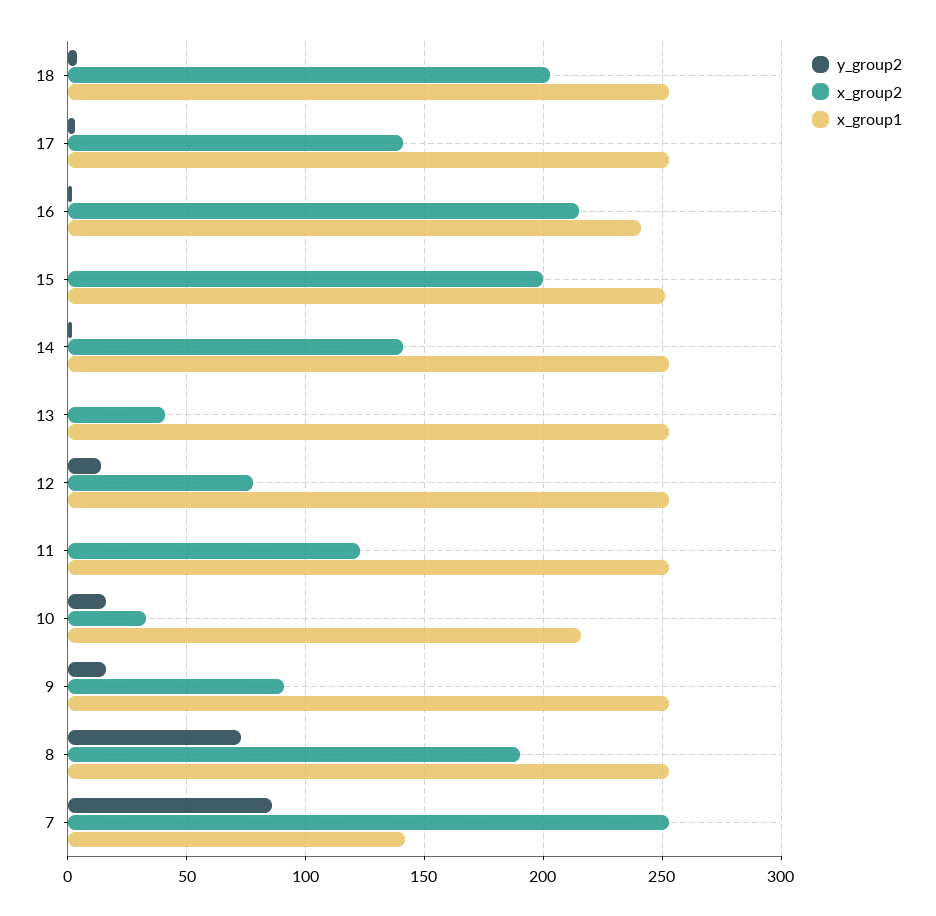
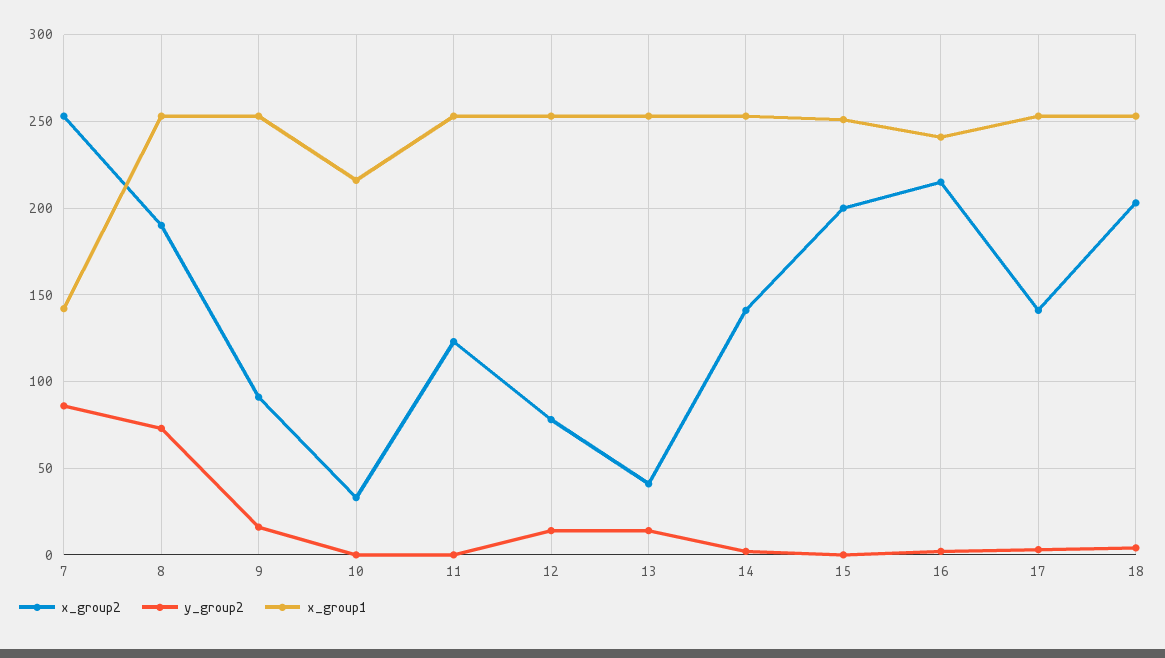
  {
    "y_group2": {
      "18": 5,
      "17": 5,
      "16": 0,
      "15": 0,
      "14": 0,
-     "13": 0,
+     "13": 15,
      "12": 15,
      "11": 0,
-     "10": 15,
+     "10": 0,
      "9": 15,
      "8": 75,
      "7": 85
    },
    "x_group2": {
      "18": 205,
      "17": 140,
      "16": 215,
      "15": 200,
      "14": 140,
      "13": 40,
      "12": 80,
      "11": 125,
      "10": 35,
      "9": 90,
      "8": 190,
      "7": 255
    },
    "x_group1": {
      "18": 255,
      "17": 255,
      "16": 240,
      "15": 250,
      "14": 255,
      "13": 255,
      "12": 255,
      "11": 255,
      "10": 215,
      "9": 255,
      "8": 255,
      "7": 140
    }
  }

